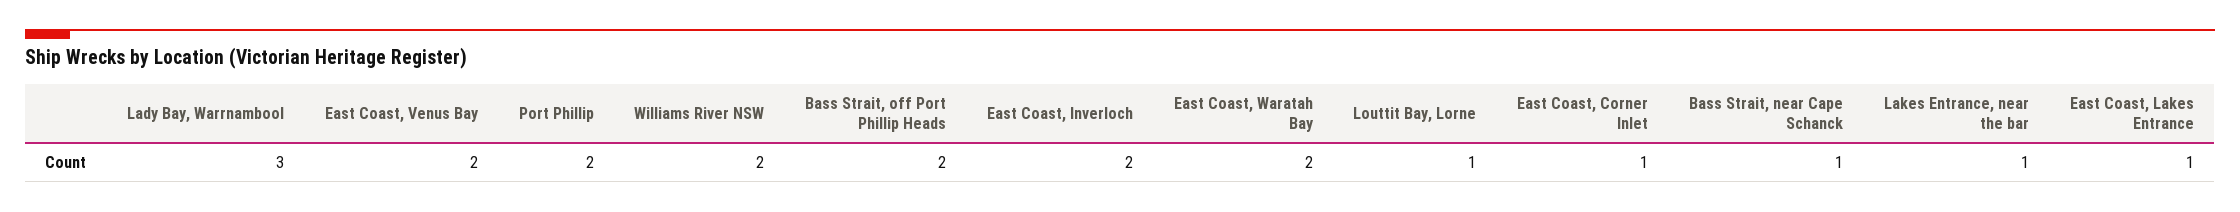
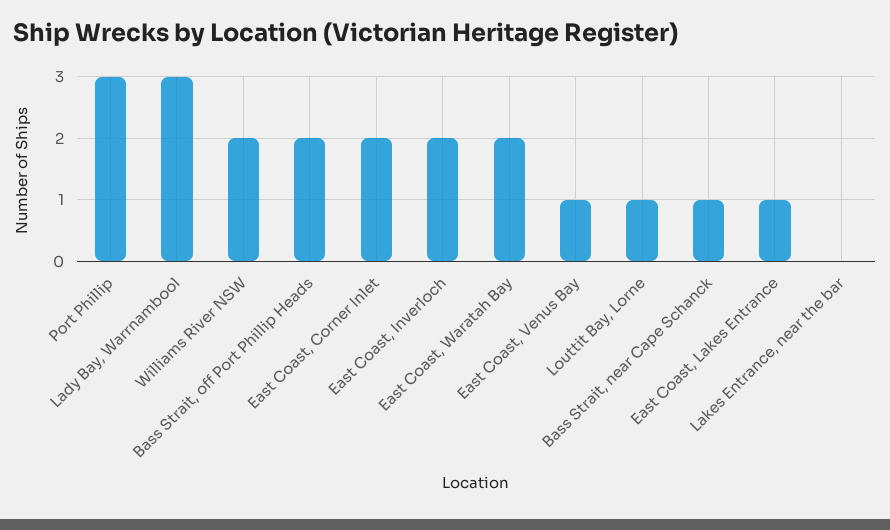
  {
    "Lady Bay, Warrnambool": 3,
-   "East Coast, Venus Bay": 2,
+   "East Coast, Venus Bay": 1,
-   "Port Phillip": 2,
+   "Port Phillip": 3,
    "Williams River NSW": 2,
    "Bass Strait, off Port Phillip Heads": 2,
    "East Coast, Inverloch": 2,
    "East Coast, Waratah Bay": 2,
    "Louttit Bay, Lorne": 1,
-   "East Coast, Corner Inlet": 1,
+   "East Coast, Corner Inlet": 2,
    "Bass Strait, near Cape Schanck": 1,
-   "Lakes Entrance, near the bar": 1,
+   "Lakes Entrance, near the bar": 0,
    "East Coast, Lakes Entrance": 1
  }

